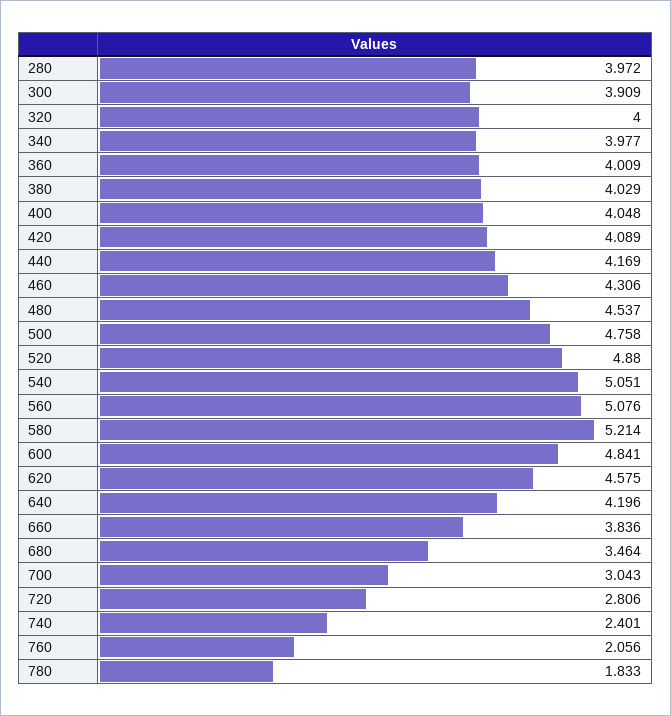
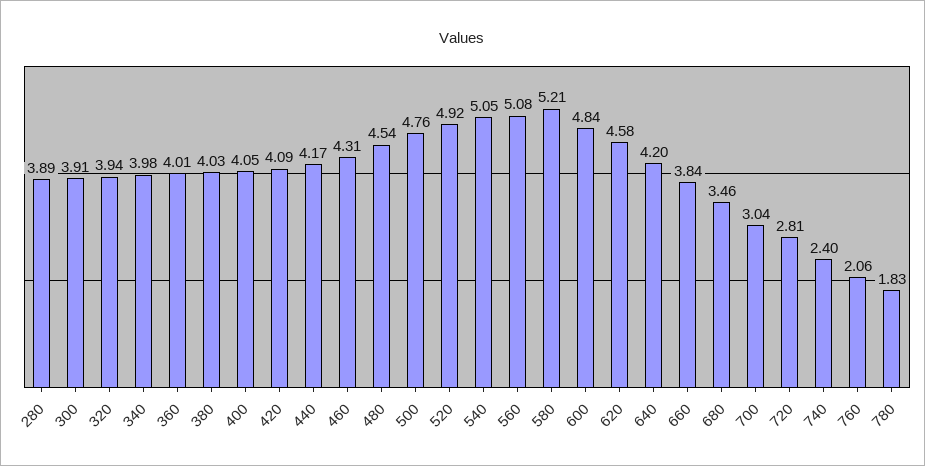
  {
-   "280": 3.972,
+   "280": 3.89,
    "300": 3.909,
-   "320": 4,
+   "320": 3.94,
    "340": 3.977,
    "360": 4.009,
    "380": 4.029,
    "400": 4.048,
    "420": 4.089,
    "440": 4.169,
    "460": 4.306,
    "480": 4.537,
    "500": 4.758,
-   "520": 4.88,
+   "520": 4.92,
    "540": 5.051,
    "560": 5.076,
    "580": 5.214,
    "600": 4.841,
    "620": 4.575,
    "640": 4.196,
    "660": 3.836,
    "680": 3.464,
    "700": 3.043,
    "720": 2.806,
    "740": 2.401,
    "760": 2.056,
    "780": 1.833
  }

